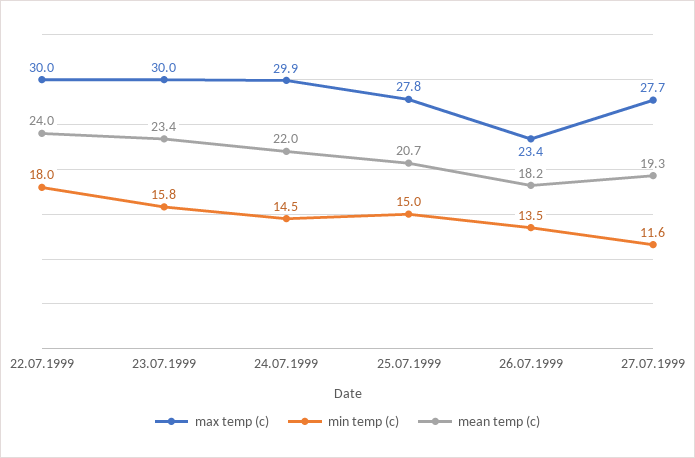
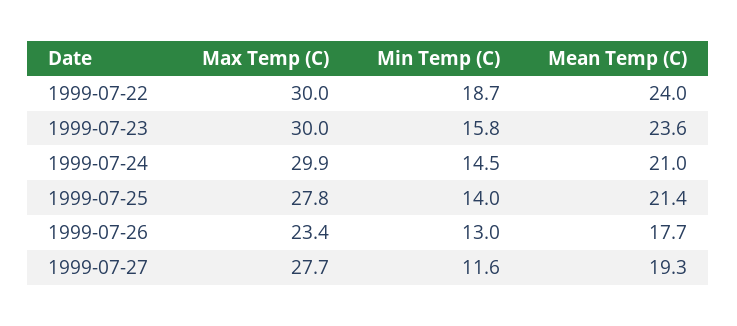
  {
    "max temp (c)": {
      "22.07.1999": 30,
      "23.07.1999": 30,
      "24.07.1999": 29.9,
      "25.07.1999": 27.8,
      "26.07.1999": 23.4,
      "27.07.1999": 27.7
    },
    "min temp (c)": {
-     "22.07.1999": 18,
+     "22.07.1999": 18.7,
      "23.07.1999": 15.8,
      "24.07.1999": 14.5,
-     "25.07.1999": 15,
+     "25.07.1999": 14,
-     "26.07.1999": 13.5,
+     "26.07.1999": 13,
      "27.07.1999": 11.6
    },
    "mean temp (c)": {
      "22.07.1999": 24,
-     "23.07.1999": 23.4,
+     "23.07.1999": 23.6,
-     "24.07.1999": 22,
+     "24.07.1999": 21,
-     "25.07.1999": 20.7,
+     "25.07.1999": 21.4,
-     "26.07.1999": 18.2,
+     "26.07.1999": 17.7,
      "27.07.1999": 19.3
    }
  }

